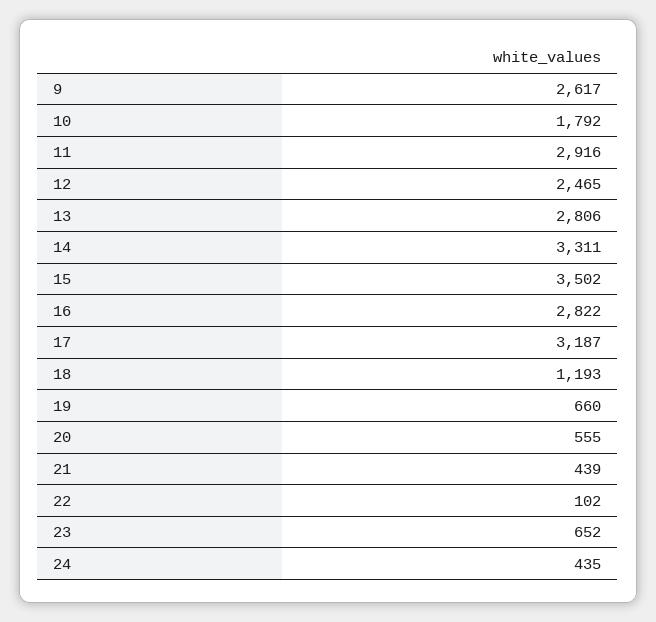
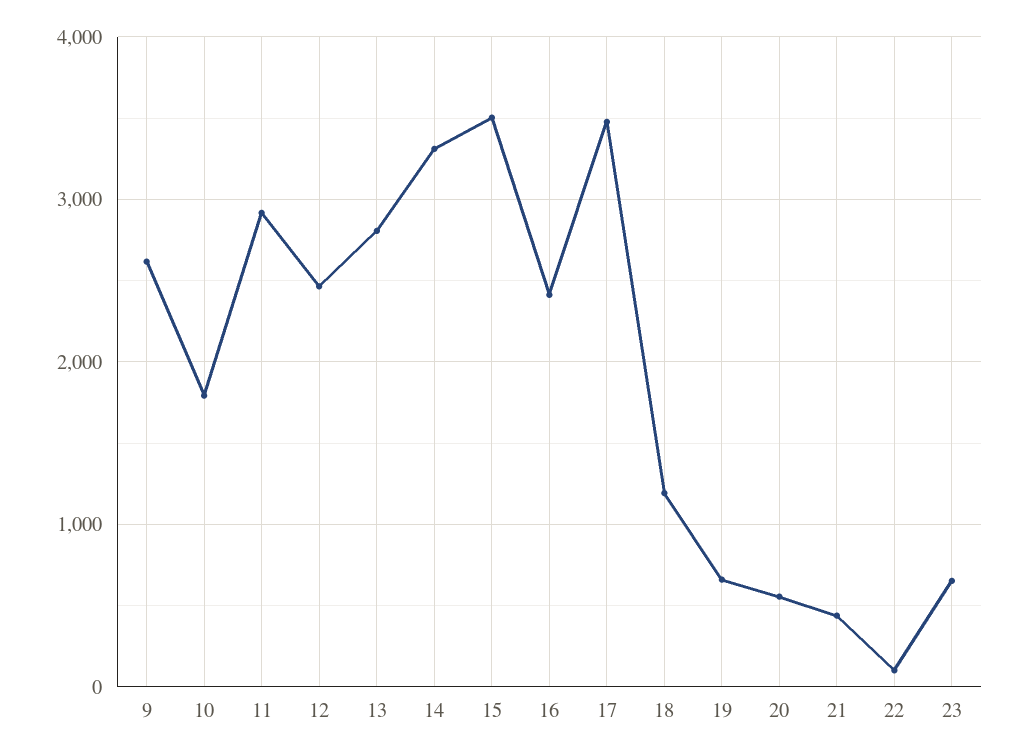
  {
    "9": 2617,
    "10": 1792,
    "11": 2916,
    "12": 2465,
    "13": 2806,
    "14": 3311,
    "15": 3502,
-   "16": 2822,
+   "16": 2400,
-   "17": 3187,
+   "17": 3500,
    "18": 1193,
    "19": 660,
    "20": 555,
    "21": 439,
    "22": 102,
-   "23": 652,
+   "23": 652
-   "24": 435
  }

